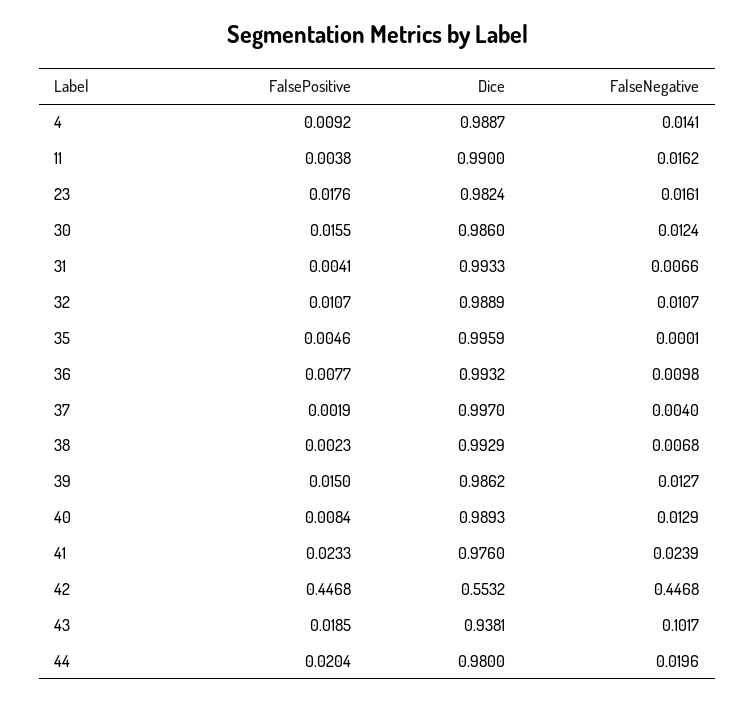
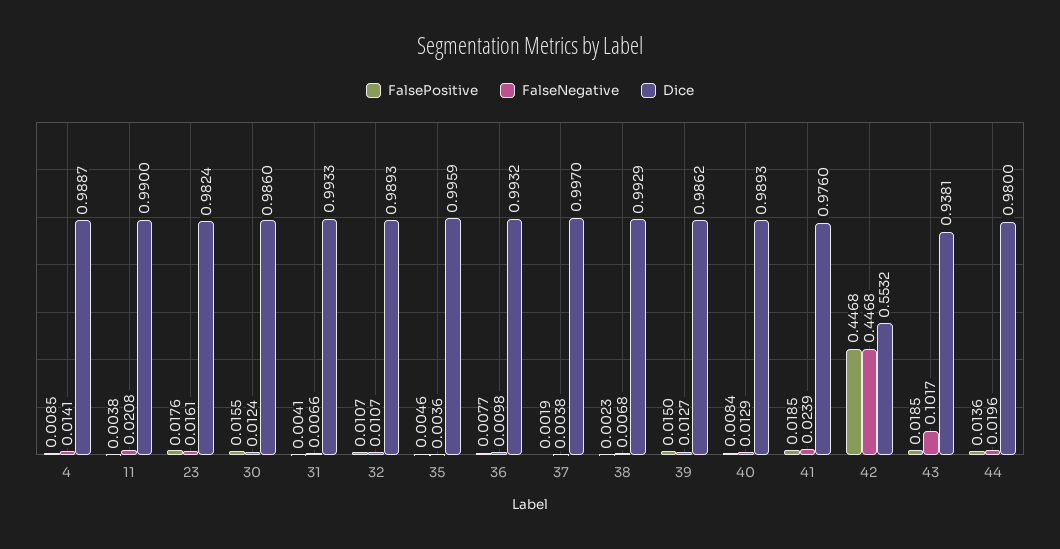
  {
    "FalsePositive": {
-     "4": 0.0092,
+     "4": 0.0085,
      "11": 0.0038,
      "23": 0.0176,
      "30": 0.0155,
      "31": 0.0041,
      "32": 0.0107,
      "35": 0.0046,
      "36": 0.0077,
      "37": 0.0019,
      "38": 0.0023,
      "39": 0.015,
      "40": 0.0084,
-     "41": 0.0233,
+     "41": 0.0185,
      "42": 0.4468,
      "43": 0.0185,
-     "44": 0.0204
+     "44": 0.0136
    },
    "Dice": {
      "4": 0.9887,
      "11": 0.99,
      "23": 0.9824,
      "30": 0.986,
      "31": 0.9933,
-     "32": 0.9889,
+     "32": 0.9893,
      "35": 0.9959,
      "36": 0.9932,
      "37": 0.997,
      "38": 0.9929,
      "39": 0.9862,
      "40": 0.9893,
      "41": 0.976,
      "42": 0.5532,
      "43": 0.9381,
      "44": 0.98
    },
    "FalseNegative": {
      "4": 0.0141,
-     "11": 0.0162,
+     "11": 0.0208,
      "23": 0.0161,
      "30": 0.0124,
      "31": 0.0066,
      "32": 0.0107,
-     "35": 0.0001,
+     "35": 0.0036,
      "36": 0.0098,
-     "37": 0.004,
+     "37": 0.0038,
      "38": 0.0068,
      "39": 0.0127,
      "40": 0.0129,
      "41": 0.0239,
      "42": 0.4468,
      "43": 0.1017,
      "44": 0.0196
    }
  }

